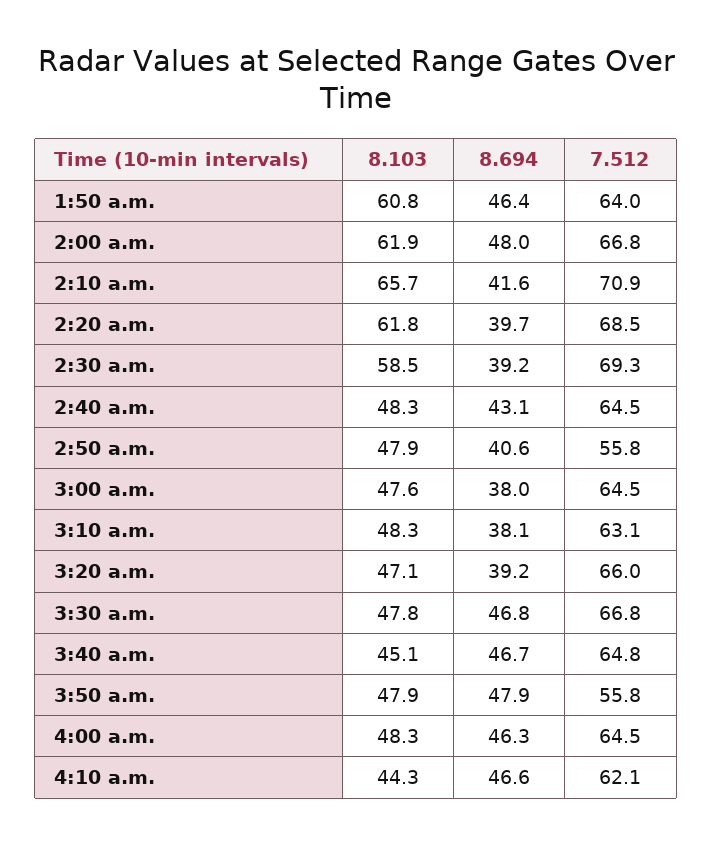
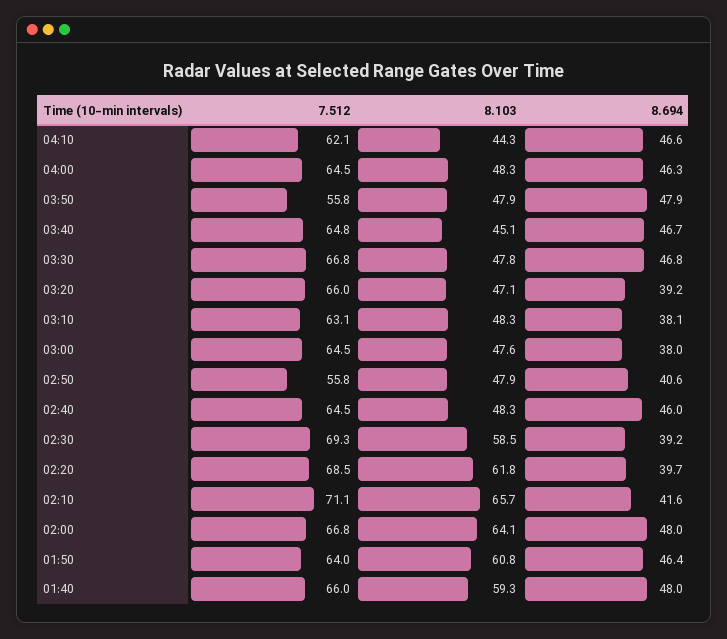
  {
    "8.103": {
      "1:50 a.m.": 60.8,
-     "2:00 a.m.": 61.9,
+     "2:00 a.m.": 64.1,
      "2:10 a.m.": 65.7,
      "2:20 a.m.": 61.8,
      "2:30 a.m.": 58.5,
      "2:40 a.m.": 48.3,
      "2:50 a.m.": 47.9,
      "3:00 a.m.": 47.6,
      "3:10 a.m.": 48.3,
      "3:20 a.m.": 47.1,
      "3:30 a.m.": 47.8,
      "3:40 a.m.": 45.1,
      "3:50 a.m.": 47.9,
      "4:00 a.m.": 48.3,
-     "4:10 a.m.": 44.3
+     "4:10 a.m.": 44.3,
+     "01:40": 59.3
    },
    "8.694": {
      "1:50 a.m.": 46.4,
      "2:00 a.m.": 48,
      "2:10 a.m.": 41.6,
      "2:20 a.m.": 39.7,
      "2:30 a.m.": 39.2,
-     "2:40 a.m.": 43.1,
+     "2:40 a.m.": 46,
      "2:50 a.m.": 40.6,
      "3:00 a.m.": 38,
      "3:10 a.m.": 38.1,
      "3:20 a.m.": 39.2,
      "3:30 a.m.": 46.8,
      "3:40 a.m.": 46.7,
      "3:50 a.m.": 47.9,
      "4:00 a.m.": 46.3,
-     "4:10 a.m.": 46.6
+     "4:10 a.m.": 46.6,
+     "01:40": 48
    },
    "7.512": {
      "1:50 a.m.": 64,
      "2:00 a.m.": 66.8,
-     "2:10 a.m.": 70.9,
+     "2:10 a.m.": 71.1,
      "2:20 a.m.": 68.5,
      "2:30 a.m.": 69.3,
      "2:40 a.m.": 64.5,
      "2:50 a.m.": 55.8,
      "3:00 a.m.": 64.5,
      "3:10 a.m.": 63.1,
      "3:20 a.m.": 66,
      "3:30 a.m.": 66.8,
      "3:40 a.m.": 64.8,
      "3:50 a.m.": 55.8,
      "4:00 a.m.": 64.5,
-     "4:10 a.m.": 62.1
+     "4:10 a.m.": 62.1,
+     "01:40": 66
    }
  }

